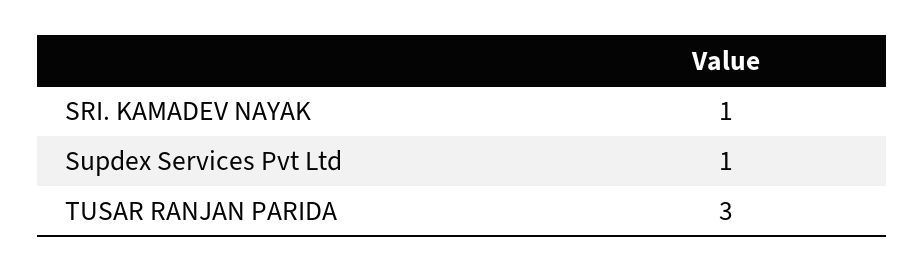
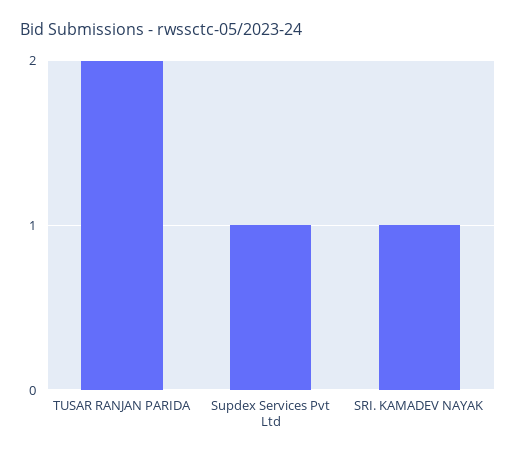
  {
    "SRI. KAMADEV NAYAK": 1,
    "Supdex Services Pvt Ltd": 1,
-   "TUSAR RANJAN PARIDA": 3
+   "TUSAR RANJAN PARIDA": 2
  }

